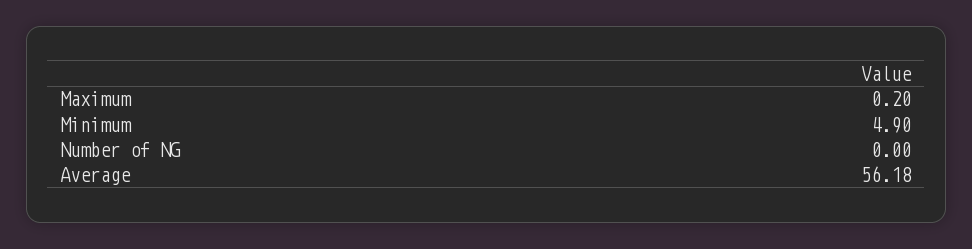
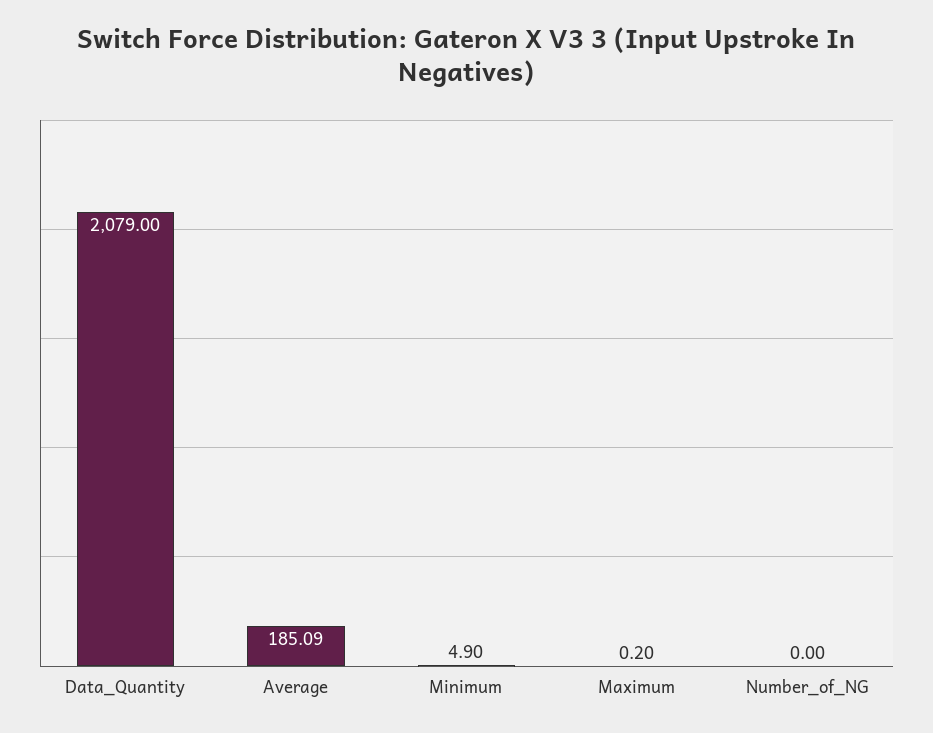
  {
    "Maximum": 0.2,
    "Minimum": 4.9,
    "Number of NG": 0,
-   "Average": 56.18
+   "Average": 185.09,
+   "Data_Quantity": 2079
  }

